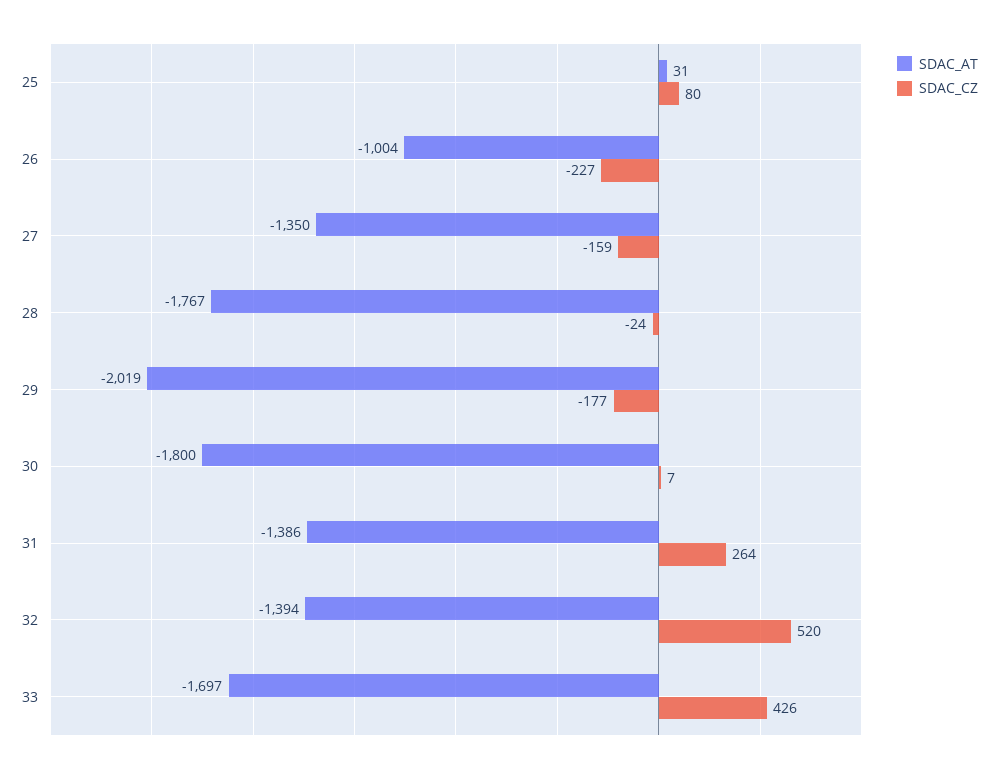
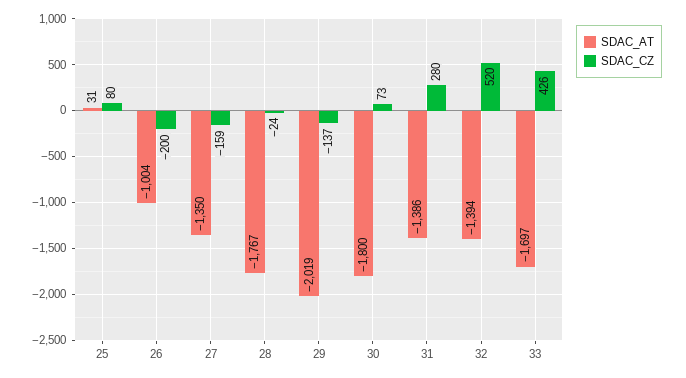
  {
    "SDAC_AT": {
      "25": 31,
      "26": -1004,
      "27": -1350,
      "28": -1767,
      "29": -2019,
      "30": -1800,
      "31": -1386,
      "32": -1394,
      "33": -1697
    },
    "SDAC_CZ": {
      "25": 80,
-     "26": -227,
+     "26": -200,
      "27": -159,
      "28": -24,
-     "29": -177,
+     "29": -137,
-     "30": 7,
+     "30": 73,
-     "31": 264,
+     "31": 280,
      "32": 520,
      "33": 426
    }
  }

